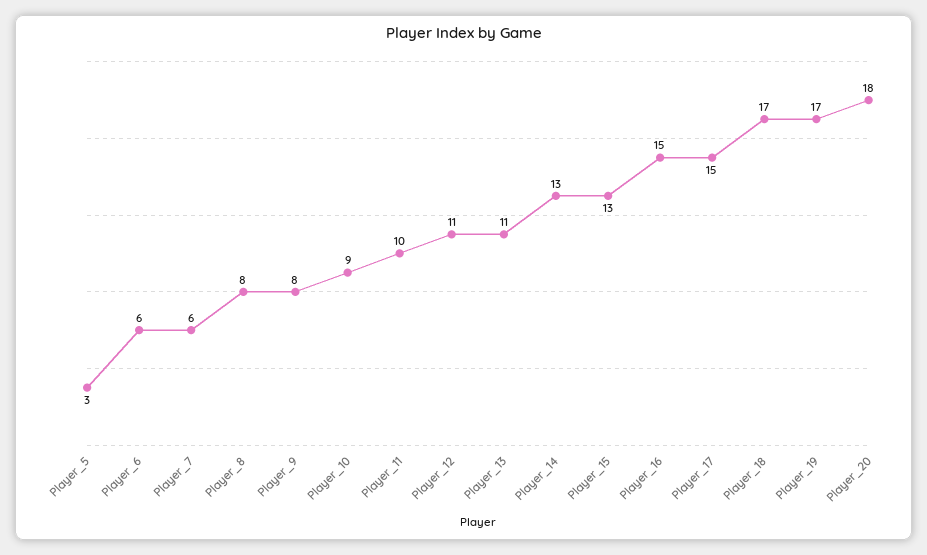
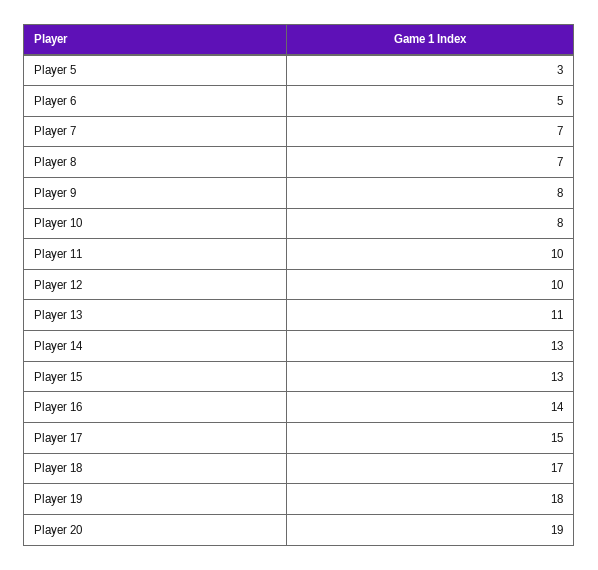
  {
    "Player_5": 3,
-   "Player_6": 6,
+   "Player_6": 5,
-   "Player_7": 6,
+   "Player_7": 7,
-   "Player_8": 8,
+   "Player_8": 7,
    "Player_9": 8,
-   "Player_10": 9,
+   "Player_10": 8,
    "Player_11": 10,
-   "Player_12": 11,
+   "Player_12": 10,
    "Player_13": 11,
    "Player_14": 13,
    "Player_15": 13,
-   "Player_16": 15,
+   "Player_16": 14,
    "Player_17": 15,
    "Player_18": 17,
-   "Player_19": 17,
+   "Player_19": 18,
-   "Player_20": 18
+   "Player_20": 19
  }

